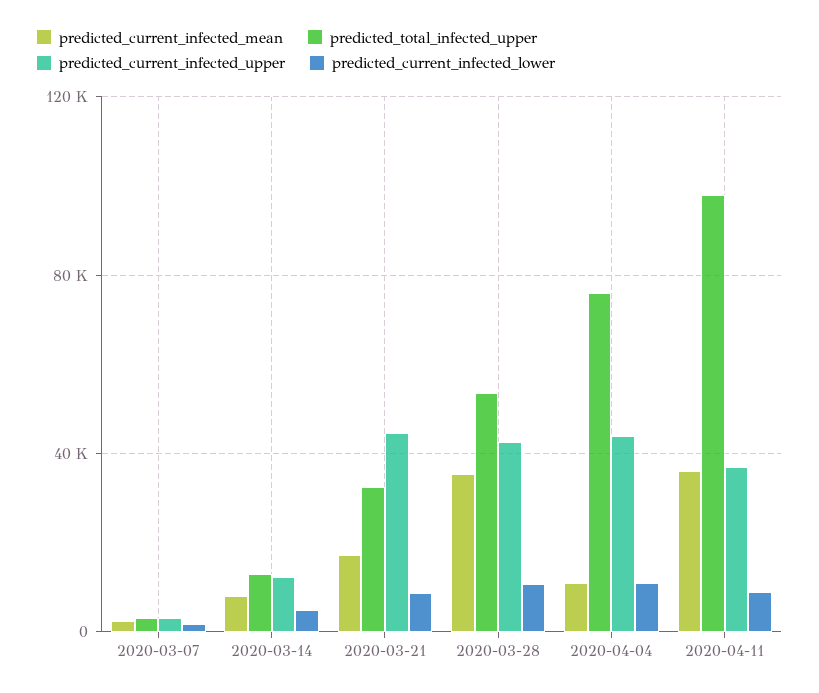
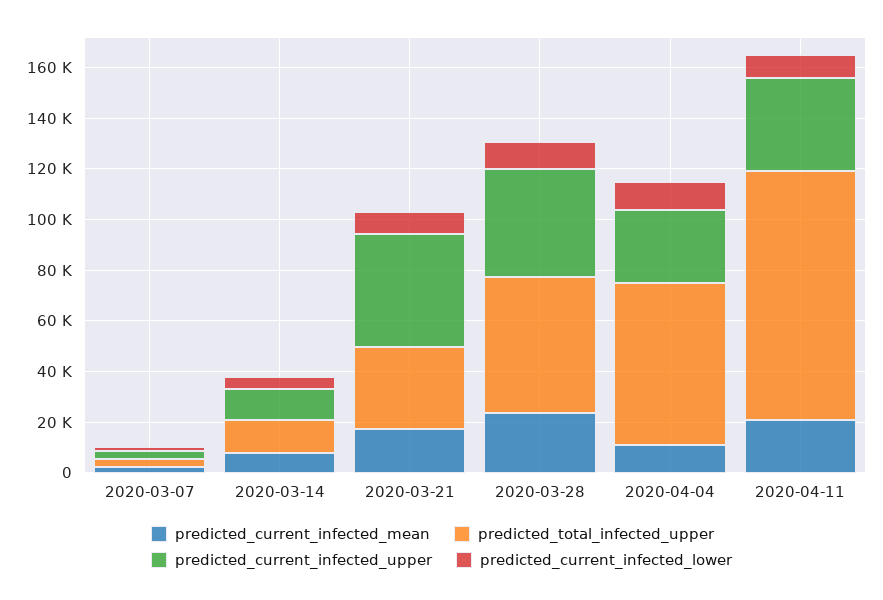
  {
    "predicted_current_infected_mean": {
      "2020-03-07": 0,
      "2020-03-14": 10000,
      "2020-03-21": 15000,
-     "2020-03-28": 35000,
+     "2020-03-28": 25000,
      "2020-04-04": 10000,
-     "2020-04-11": 35000
+     "2020-04-11": 20000
    },
    "predicted_total_infected_upper": {
      "2020-03-07": 5000,
      "2020-03-14": 15000,
      "2020-03-21": 30000,
      "2020-03-28": 55000,
-     "2020-04-04": 75000,
+     "2020-04-04": 65000,
      "2020-04-11": 100000
    },
    "predicted_current_infected_upper": {
      "2020-03-07": 5000,
      "2020-03-14": 10000,
      "2020-03-21": 45000,
      "2020-03-28": 45000,
-     "2020-04-04": 45000,
+     "2020-04-04": 30000,
      "2020-04-11": 35000
    },
    "predicted_current_infected_lower": {
      "2020-03-07": 0,
      "2020-03-14": 5000,
      "2020-03-21": 10000,
      "2020-03-28": 10000,
      "2020-04-04": 10000,
      "2020-04-11": 10000
    }
  }

